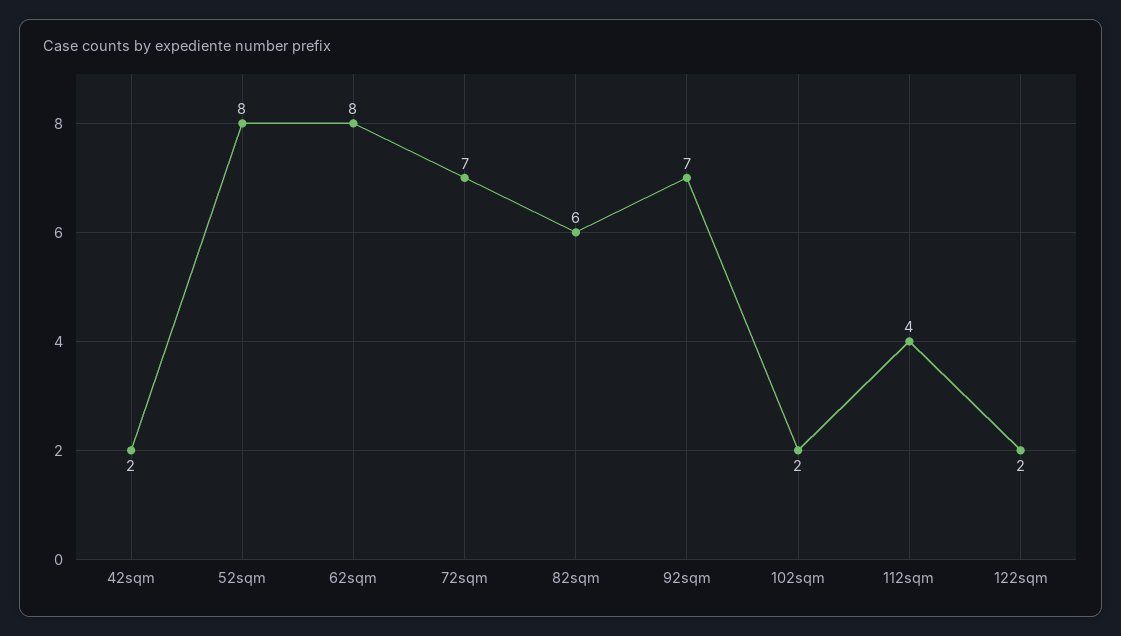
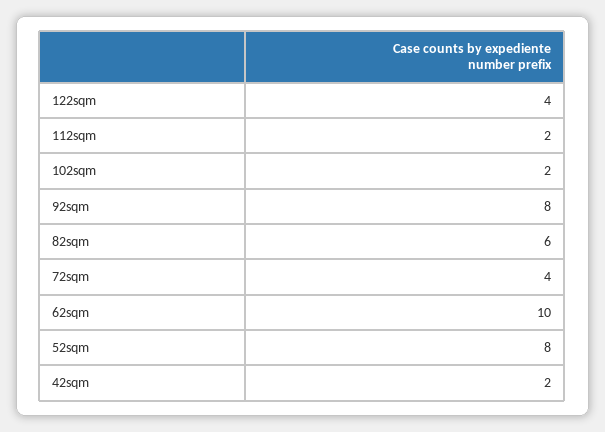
  {
    "42sqm": 2,
    "52sqm": 8,
-   "62sqm": 8,
+   "62sqm": 10,
-   "72sqm": 7,
+   "72sqm": 4,
    "82sqm": 6,
-   "92sqm": 7,
+   "92sqm": 8,
    "102sqm": 2,
-   "112sqm": 4,
+   "112sqm": 2,
-   "122sqm": 2
+   "122sqm": 4
  }

